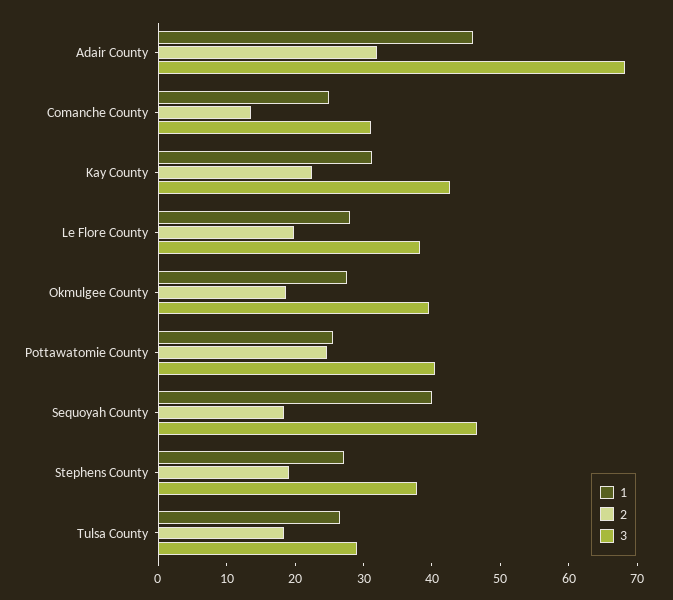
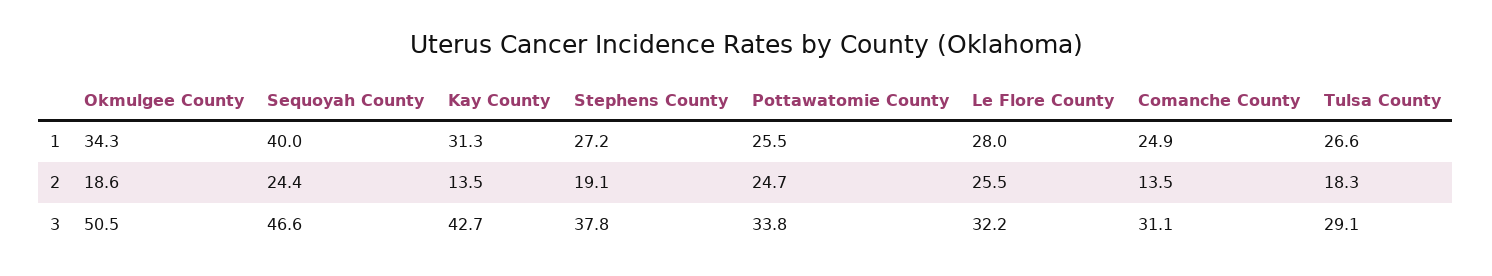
  {
    "1": {
-     "Adair County": 46,
      "Comanche County": 24.9,
      "Kay County": 31.3,
      "Le Flore County": 28,
-     "Okmulgee County": 28,
+     "Okmulgee County": 34.3,
      "Pottawatomie County": 25.5,
      "Sequoyah County": 40,
      "Stephens County": 27.2,
      "Tulsa County": 26.6
    },
    "2": {
-     "Adair County": 32,
      "Comanche County": 13.5,
-     "Kay County": 22,
+     "Kay County": 13.5,
-     "Le Flore County": 20,
+     "Le Flore County": 25.5,
      "Okmulgee County": 18.6,
      "Pottawatomie County": 24.7,
-     "Sequoyah County": 18,
+     "Sequoyah County": 24.4,
      "Stephens County": 19.1,
      "Tulsa County": 18.3
    },
    "3": {
-     "Adair County": 68,
      "Comanche County": 31.1,
      "Kay County": 42.7,
-     "Le Flore County": 38,
+     "Le Flore County": 32.2,
-     "Okmulgee County": 40,
+     "Okmulgee County": 50.5,
-     "Pottawatomie County": 40,
+     "Pottawatomie County": 33.8,
      "Sequoyah County": 46.6,
      "Stephens County": 37.8,
      "Tulsa County": 29.1
    }
  }

